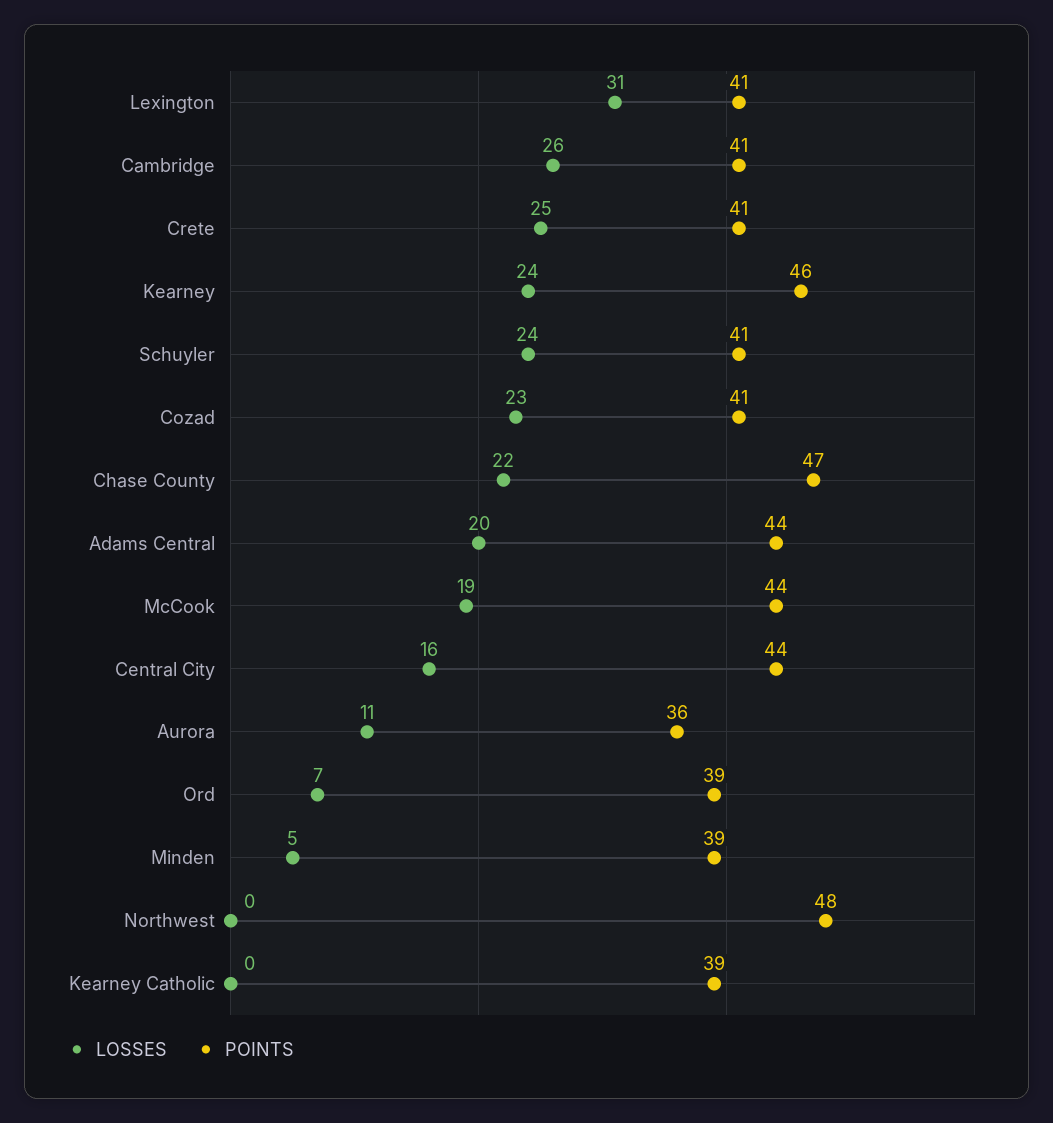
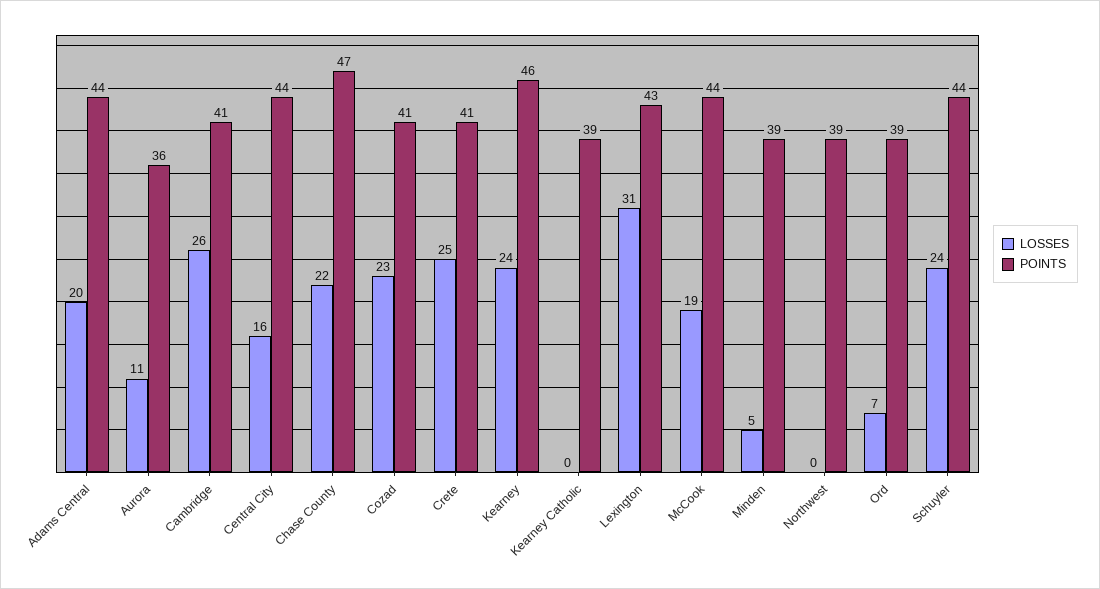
  {
    "LOSSES": {
      "Lexington": 31,
      "Cambridge": 26,
      "Crete": 25,
      "Kearney": 24,
      "Schuyler": 24,
      "Cozad": 23,
      "Chase County": 22,
      "Adams Central": 20,
      "McCook": 19,
      "Central City": 16,
      "Aurora": 11,
      "Ord": 7,
      "Minden": 5,
      "Northwest": 0,
      "Kearney Catholic": 0
    },
    "POINTS": {
-     "Lexington": 41,
+     "Lexington": 43,
      "Cambridge": 41,
      "Crete": 41,
      "Kearney": 46,
-     "Schuyler": 41,
+     "Schuyler": 44,
      "Cozad": 41,
      "Chase County": 47,
      "Adams Central": 44,
      "McCook": 44,
      "Central City": 44,
      "Aurora": 36,
      "Ord": 39,
      "Minden": 39,
-     "Northwest": 48,
+     "Northwest": 39,
      "Kearney Catholic": 39
    }
  }

